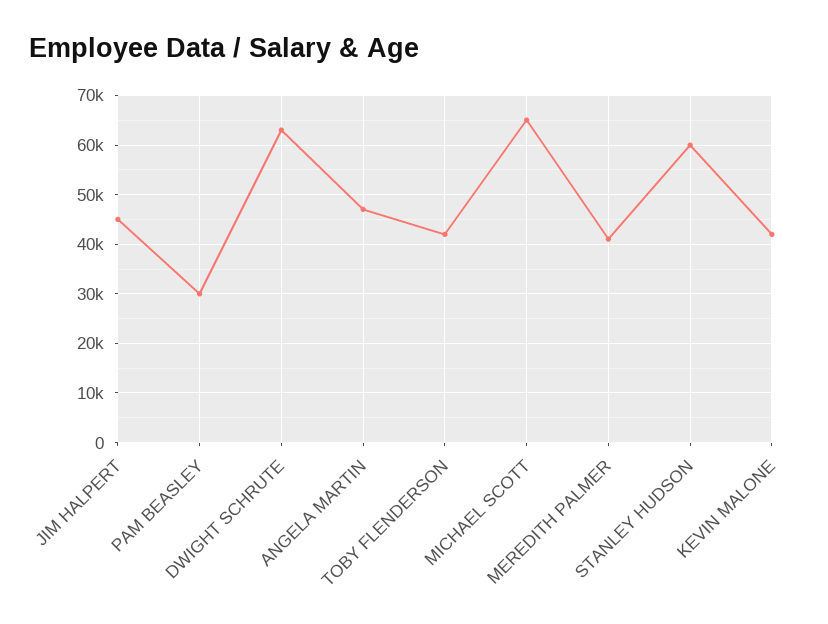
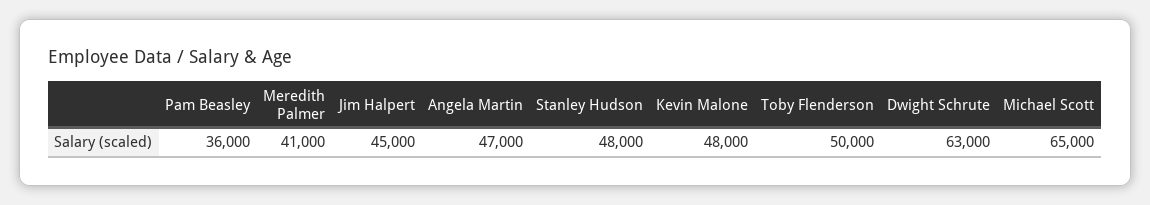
  {
    "JIM HALPERT": 45000,
-   "PAM BEASLEY": 30000,
+   "PAM BEASLEY": 36000,
    "DWIGHT SCHRUTE": 63000,
    "ANGELA MARTIN": 47000,
-   "TOBY FLENDERSON": 42000,
+   "TOBY FLENDERSON": 50000,
    "MICHAEL SCOTT": 65000,
    "MEREDITH PALMER": 41000,
-   "STANLEY HUDSON": 60000,
+   "STANLEY HUDSON": 48000,
-   "KEVIN MALONE": 42000
+   "KEVIN MALONE": 48000
  }

